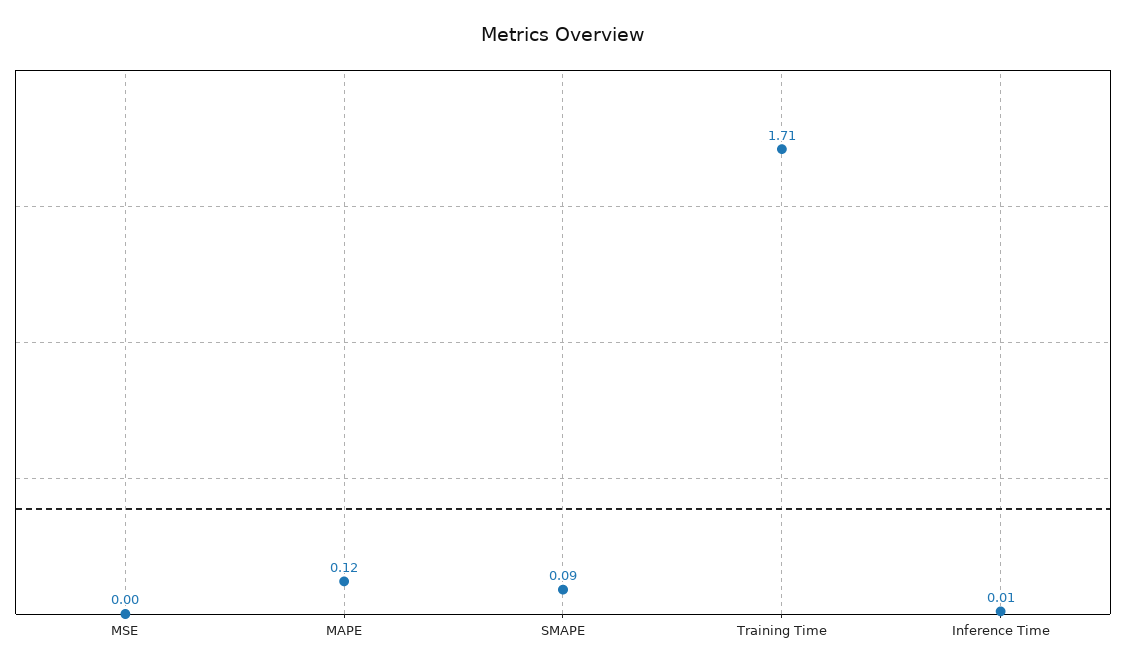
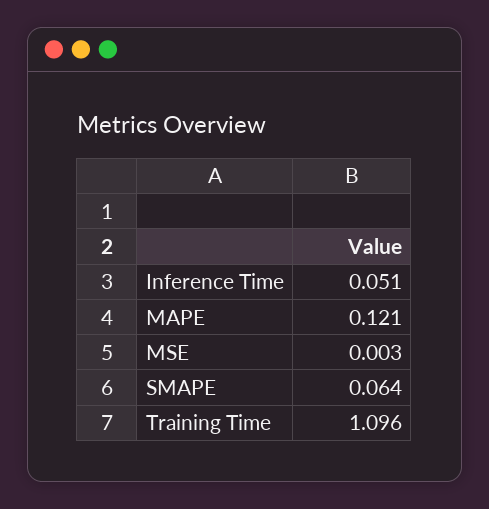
  {
    "MSE": 0.003,
    "MAPE": 0.121,
-   "SMAPE": 0.09,
+   "SMAPE": 0.064,
-   "Training Time": 1.71,
+   "Training Time": 1.096,
-   "Inference Time": 0.01
+   "Inference Time": 0.051
  }

